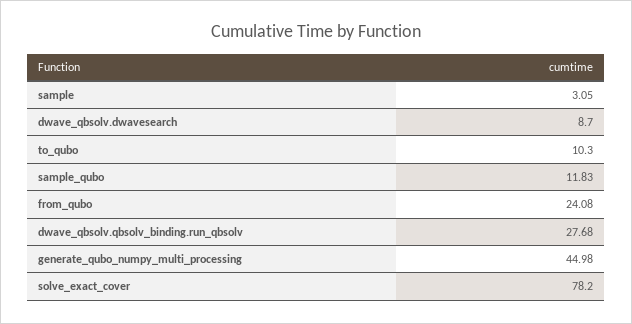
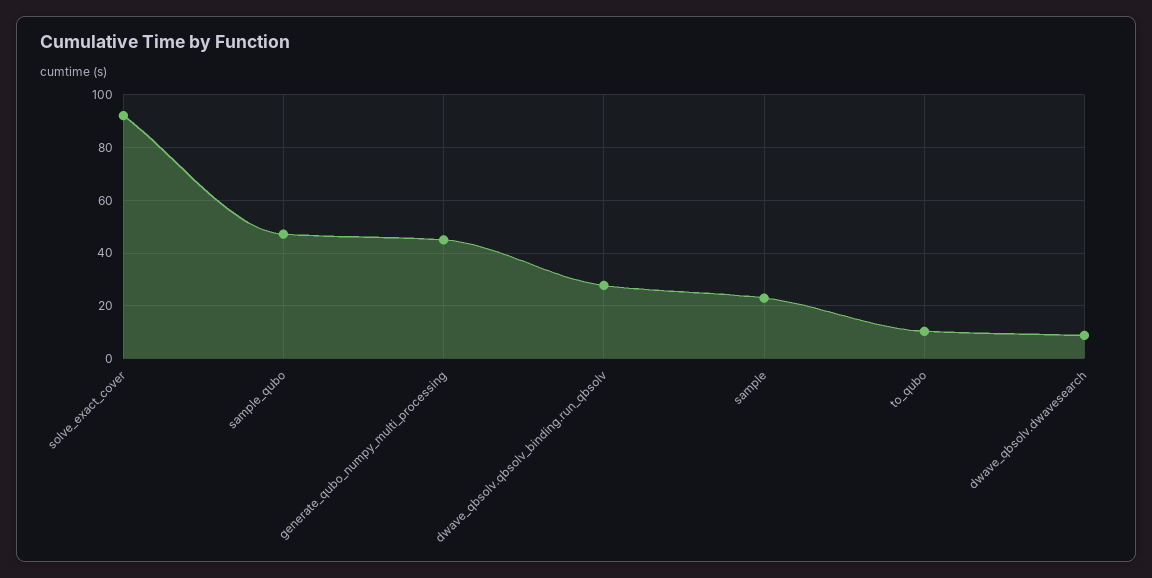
  {
-   "sample": 3.05,
+   "sample": 22.5,
    "dwave_qbsolv.dwavesearch": 8.7,
    "to_qubo": 10.3,
-   "sample_qubo": 11.83,
+   "sample_qubo": 47.5,
-   "from_qubo": 24.08,
    "dwave_qbsolv.qbsolv_binding.run_qbsolv": 27.68,
    "generate_qubo_numpy_multi_processing": 44.98,
-   "solve_exact_cover": 78.2
+   "solve_exact_cover": 92.5
  }

